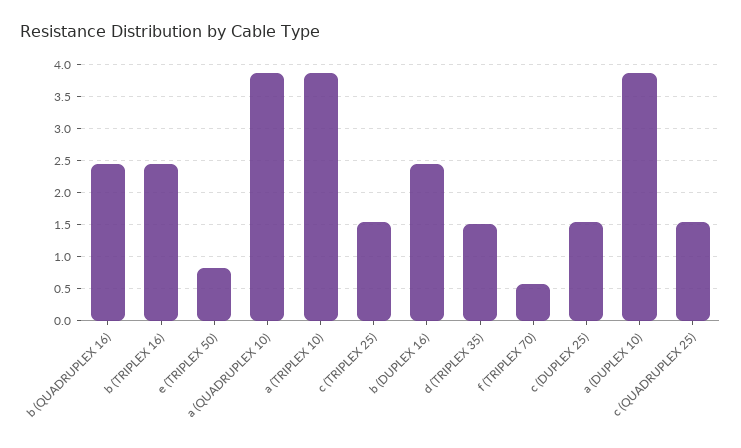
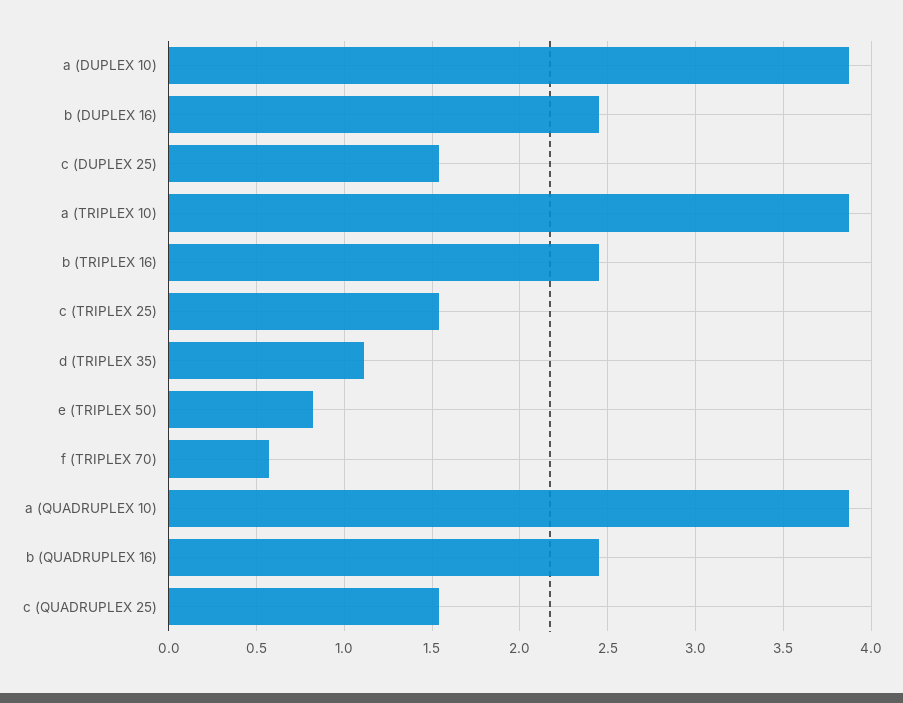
  {
    "b (QUADRUPLEX 16)": 2.45,
    "b (TRIPLEX 16)": 2.45,
    "e (TRIPLEX 50)": 0.8,
    "a (QUADRUPLEX 10)": 3.85,
    "a (TRIPLEX 10)": 3.85,
    "c (TRIPLEX 25)": 1.55,
    "b (DUPLEX 16)": 2.45,
-   "d (TRIPLEX 35)": 1.5,
+   "d (TRIPLEX 35)": 1.1,
    "f (TRIPLEX 70)": 0.55,
    "c (DUPLEX 25)": 1.55,
    "a (DUPLEX 10)": 3.85,
    "c (QUADRUPLEX 25)": 1.55
  }

